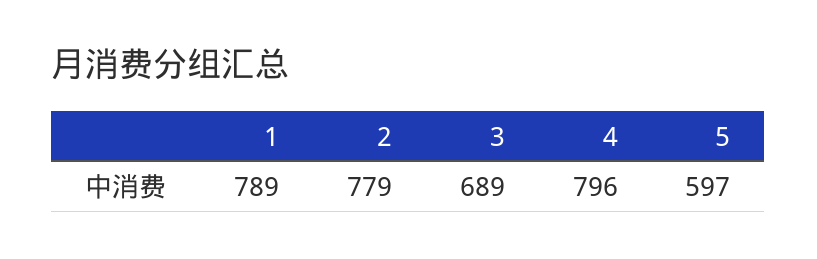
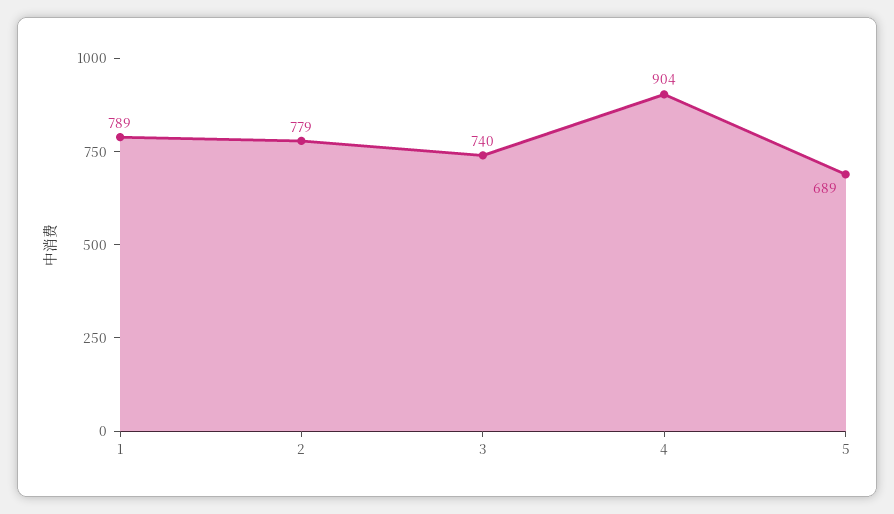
  {
    "1": 789,
    "2": 779,
-   "3": 689,
+   "3": 740,
-   "4": 796,
+   "4": 904,
-   "5": 597
+   "5": 689
  }

